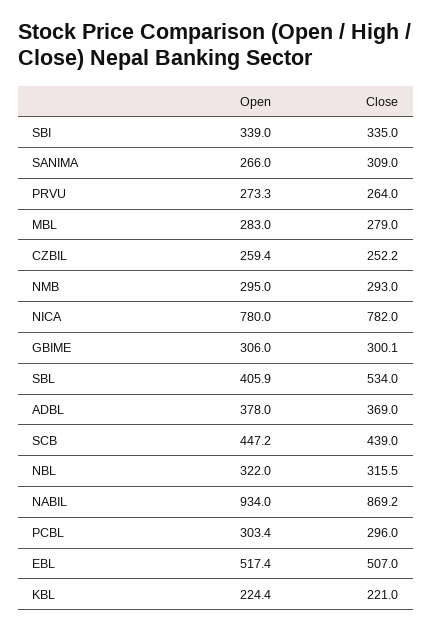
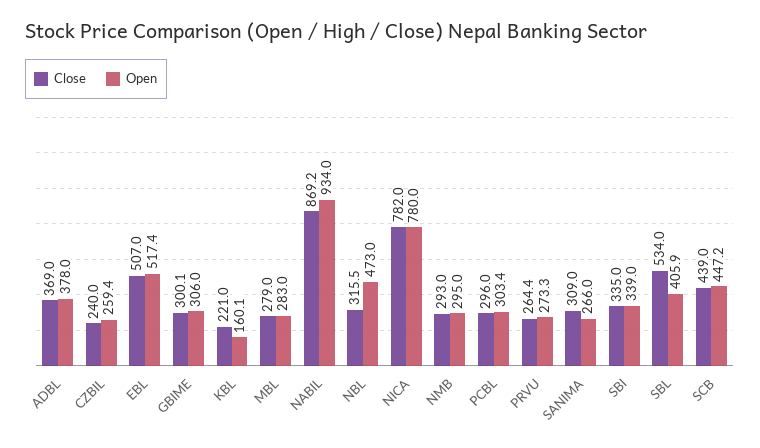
  {
    "Open": {
      "SBI": 339,
      "SANIMA": 266,
      "PRVU": 273.3,
      "MBL": 283,
      "CZBIL": 259.4,
      "NMB": 295,
      "NICA": 780,
      "GBIME": 306,
      "SBL": 405.9,
      "ADBL": 378,
      "SCB": 447.2,
-     "NBL": 322,
+     "NBL": 473,
      "NABIL": 934,
      "PCBL": 303.4,
      "EBL": 517.4,
-     "KBL": 224.4
+     "KBL": 160.1
    },
    "Close": {
      "SBI": 335,
      "SANIMA": 309,
-     "PRVU": 264,
+     "PRVU": 264.4,
      "MBL": 279,
-     "CZBIL": 252.2,
+     "CZBIL": 240,
      "NMB": 293,
      "NICA": 782,
      "GBIME": 300.1,
      "SBL": 534,
      "ADBL": 369,
      "SCB": 439,
      "NBL": 315.5,
      "NABIL": 869.2,
      "PCBL": 296,
      "EBL": 507,
      "KBL": 221
    }
  }

